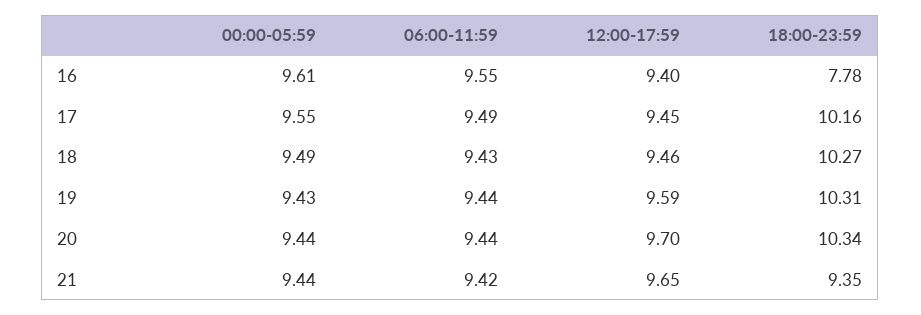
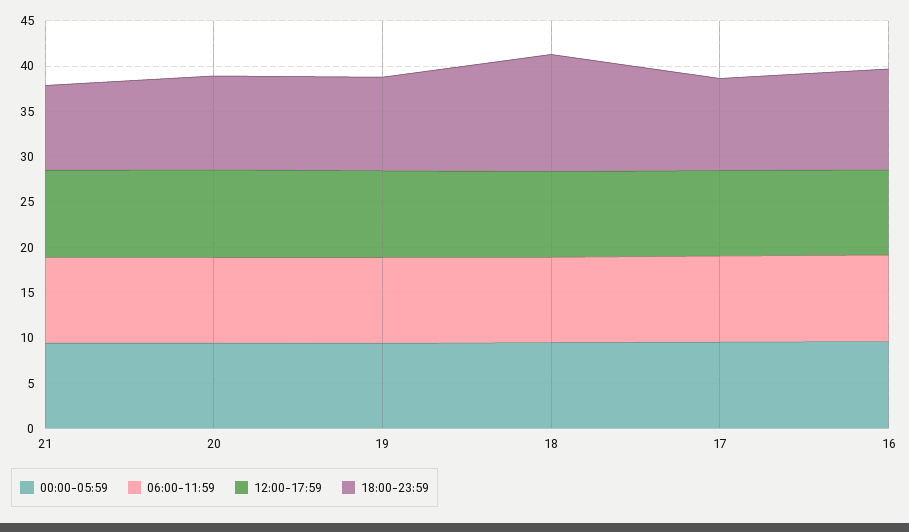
  {
    "00:00-05:59": {
      "16": 9.61,
      "17": 9.55,
      "18": 9.49,
      "19": 9.43,
      "20": 9.44,
      "21": 9.44
    },
    "06:00-11:59": {
      "16": 9.55,
      "17": 9.49,
      "18": 9.43,
      "19": 9.44,
      "20": 9.44,
      "21": 9.42
    },
    "12:00-17:59": {
      "16": 9.4,
      "17": 9.45,
      "18": 9.46,
      "19": 9.59,
      "20": 9.7,
      "21": 9.65
    },
    "18:00-23:59": {
-     "16": 7.78,
+     "16": 11,
      "17": 10.16,
-     "18": 10.27,
+     "18": 13,
      "19": 10.31,
      "20": 10.34,
      "21": 9.35
    }
  }

